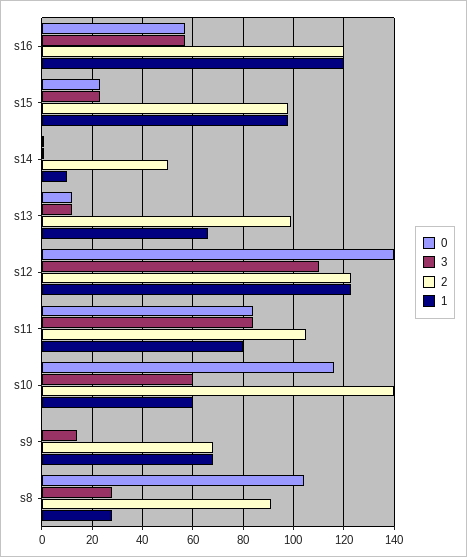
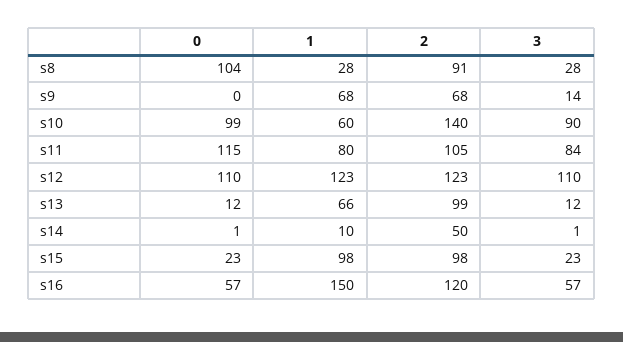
  {
    "0": {
      "s16": 57,
      "s15": 23,
      "s14": 1,
      "s13": 12,
-     "s12": 140,
+     "s12": 110,
-     "s11": 85,
+     "s11": 115,
-     "s10": 115,
+     "s10": 99,
      "s9": 0,
      "s8": 104
    },
    "3": {
      "s16": 57,
      "s15": 23,
      "s14": 1,
      "s13": 12,
      "s12": 110,
      "s11": 84,
-     "s10": 60,
+     "s10": 90,
      "s9": 14,
      "s8": 28
    },
    "2": {
      "s16": 120,
      "s15": 98,
      "s14": 50,
      "s13": 99,
      "s12": 123,
      "s11": 105,
      "s10": 140,
      "s9": 68,
      "s8": 91
    },
    "1": {
-     "s16": 120,
+     "s16": 150,
      "s15": 98,
      "s14": 10,
      "s13": 66,
      "s12": 123,
      "s11": 80,
      "s10": 60,
      "s9": 68,
      "s8": 28
    }
  }

